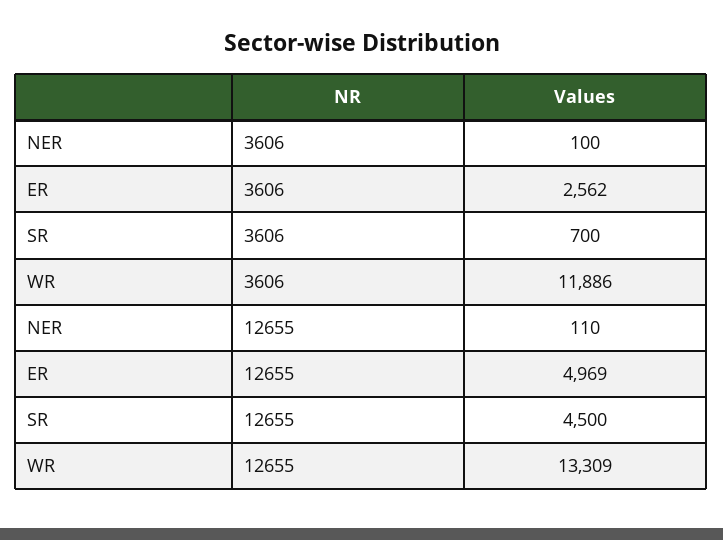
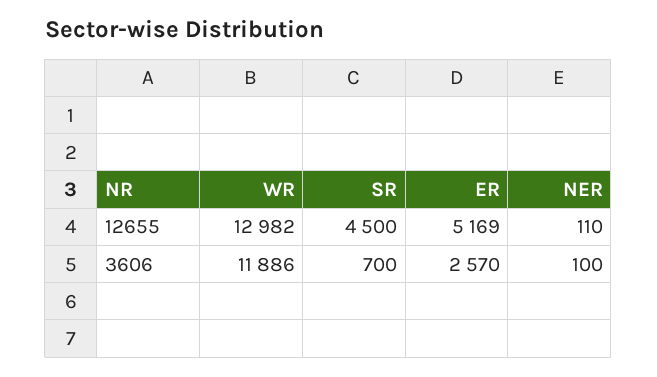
  {
    "NER": {
      "3606": 100,
      "12655": 110
    },
    "ER": {
-     "3606": 2562,
+     "3606": 2570,
-     "12655": 4969
+     "12655": 5169
    },
    "SR": {
      "3606": 700,
      "12655": 4500
    },
    "WR": {
      "3606": 11886,
-     "12655": 13309
+     "12655": 12982
    }
  }

